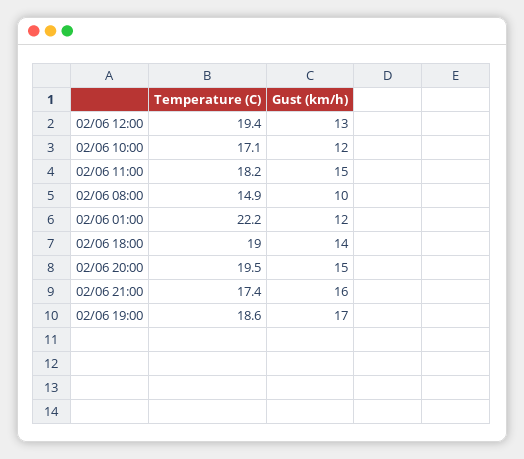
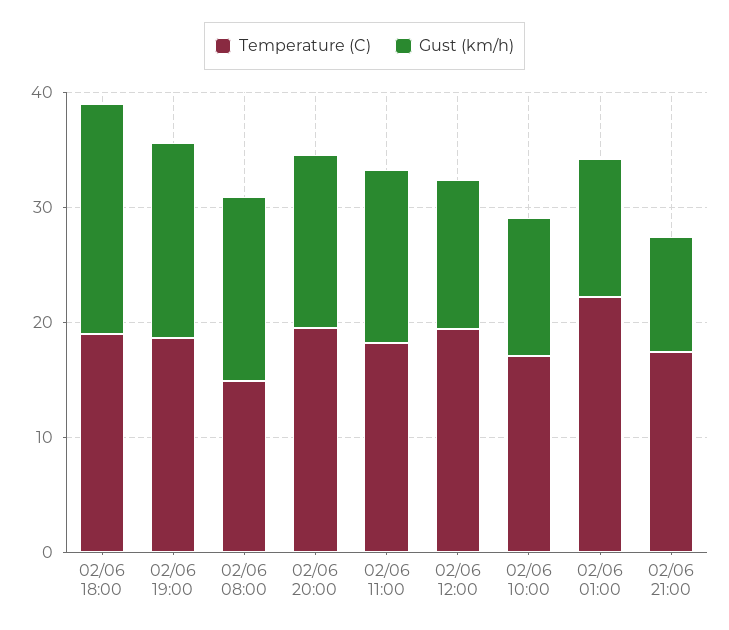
  {
    "Temperature (C)": {
      "02/06 12:00": 19.4,
      "02/06 10:00": 17.1,
      "02/06 11:00": 18.2,
      "02/06 08:00": 14.9,
      "02/06 01:00": 22.2,
      "02/06 18:00": 19,
      "02/06 20:00": 19.5,
      "02/06 21:00": 17.4,
      "02/06 19:00": 18.6
    },
    "Gust (km/h)": {
      "02/06 12:00": 13,
      "02/06 10:00": 12,
      "02/06 11:00": 15,
-     "02/06 08:00": 10,
+     "02/06 08:00": 16,
      "02/06 01:00": 12,
-     "02/06 18:00": 14,
+     "02/06 18:00": 20,
      "02/06 20:00": 15,
-     "02/06 21:00": 16,
+     "02/06 21:00": 10,
      "02/06 19:00": 17
    }
  }

